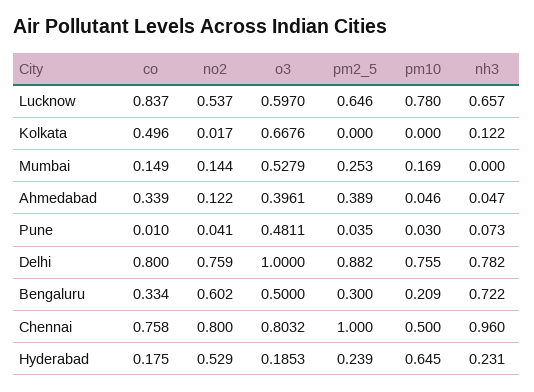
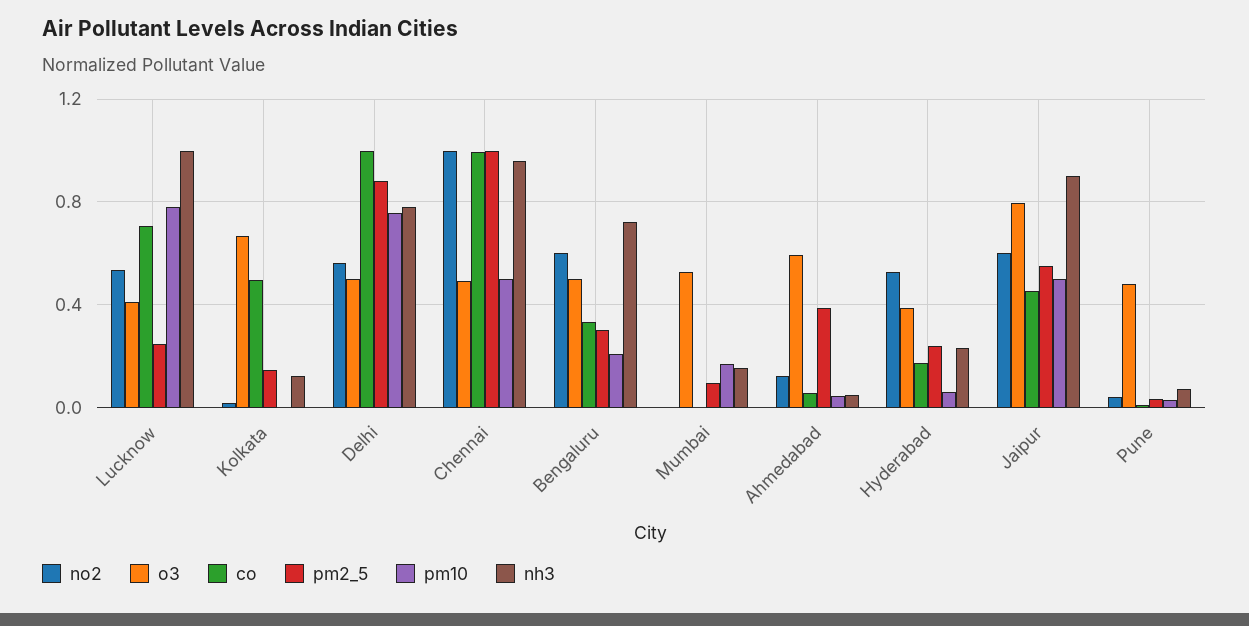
  {
    "co": {
-     "Lucknow": 0.837,
+     "Lucknow": 0.7,
      "Kolkata": 0.496,
-     "Mumbai": 0.149,
+     "Mumbai": 0,
-     "Ahmedabad": 0.339,
+     "Ahmedabad": 0.05,
      "Pune": 0.01,
-     "Delhi": 0.8,
+     "Delhi": 1,
      "Bengaluru": 0.334,
-     "Chennai": 0.758,
+     "Chennai": 1,
-     "Hyderabad": 0.175
+     "Hyderabad": 0.175,
+     "Jaipur": 0.45
    },
    "no2": {
      "Lucknow": 0.537,
      "Kolkata": 0.017,
-     "Mumbai": 0.144,
+     "Mumbai": 0,
      "Ahmedabad": 0.122,
      "Pune": 0.041,
-     "Delhi": 0.759,
+     "Delhi": 0.55,
      "Bengaluru": 0.602,
-     "Chennai": 0.8,
+     "Chennai": 1,
-     "Hyderabad": 0.529
+     "Hyderabad": 0.529,
+     "Jaipur": 0.6
    },
    "o3": {
-     "Lucknow": 0.597,
+     "Lucknow": 0.4,
      "Kolkata": 0.6676,
      "Mumbai": 0.5279,
-     "Ahmedabad": 0.3961,
+     "Ahmedabad": 0.6,
      "Pune": 0.4811,
-     "Delhi": 1,
+     "Delhi": 0.5,
      "Bengaluru": 0.5,
-     "Chennai": 0.8032,
+     "Chennai": 0.5,
-     "Hyderabad": 0.1853
+     "Hyderabad": 0.4,
+     "Jaipur": 0.8
    },
    "pm2_5": {
-     "Lucknow": 0.646,
+     "Lucknow": 0.25,
-     "Kolkata": 0,
+     "Kolkata": 0.15,
-     "Mumbai": 0.253,
+     "Mumbai": 0.1,
      "Ahmedabad": 0.389,
      "Pune": 0.035,
      "Delhi": 0.882,
      "Bengaluru": 0.3,
      "Chennai": 1,
-     "Hyderabad": 0.239
+     "Hyderabad": 0.239,
+     "Jaipur": 0.55
    },
    "pm10": {
      "Lucknow": 0.78,
      "Kolkata": 0,
      "Mumbai": 0.169,
      "Ahmedabad": 0.046,
      "Pune": 0.03,
      "Delhi": 0.755,
      "Bengaluru": 0.209,
      "Chennai": 0.5,
-     "Hyderabad": 0.645
+     "Hyderabad": 0.05,
+     "Jaipur": 0.5
    },
    "nh3": {
-     "Lucknow": 0.657,
+     "Lucknow": 1,
      "Kolkata": 0.122,
-     "Mumbai": 0,
+     "Mumbai": 0.15,
      "Ahmedabad": 0.047,
      "Pune": 0.073,
      "Delhi": 0.782,
      "Bengaluru": 0.722,
      "Chennai": 0.96,
-     "Hyderabad": 0.231
+     "Hyderabad": 0.231,
+     "Jaipur": 0.9
    }
  }

